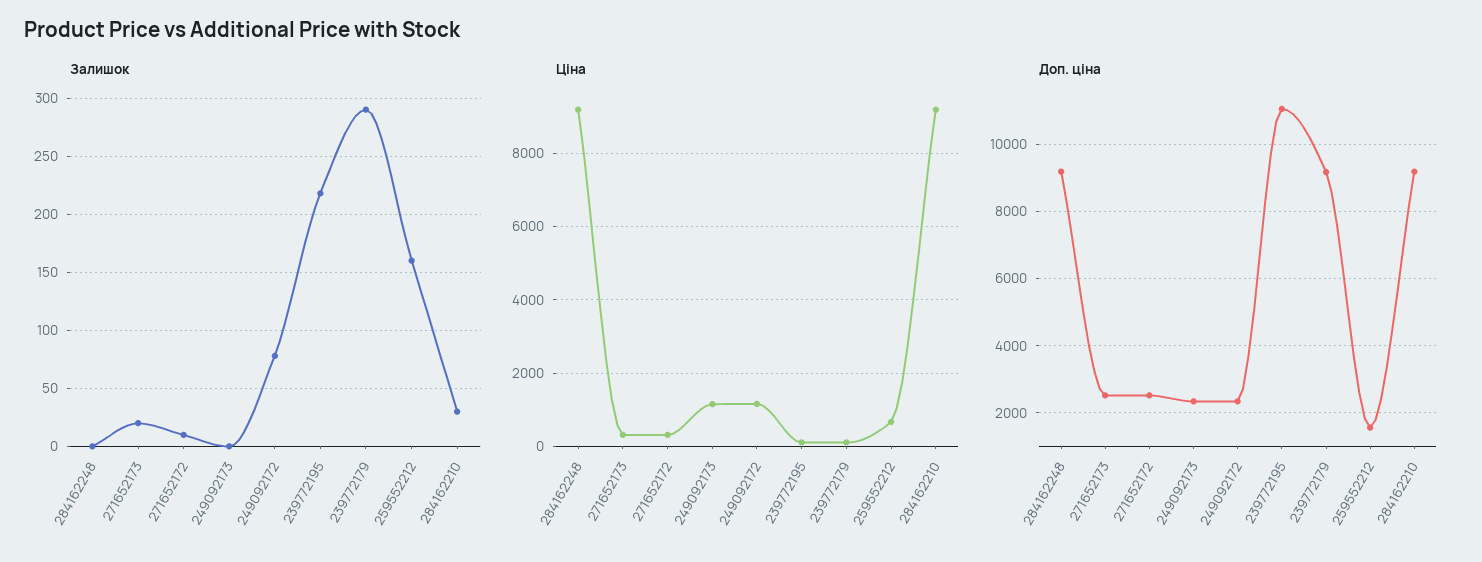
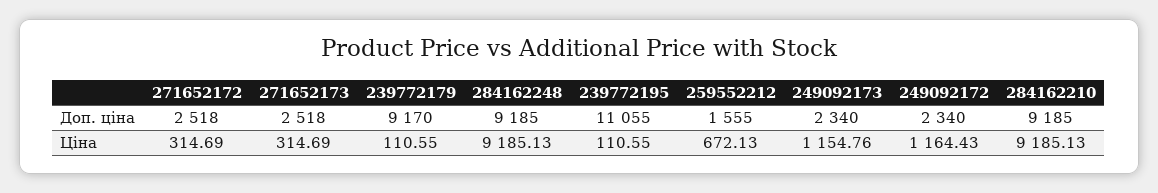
  {
-   "Залишок": {
-     "284162248": 0,
-     "271652173": 20,
-     "271652172": 10,
-     "249092173": 0,
-     "249092172": 80,
-     "239772195": 220,
-     "239772179": 290,
-     "259552212": 160,
-     "284162210": 30
-   },
    "Ціна": {
      "284162248": 9185.13,
      "271652173": 314.69,
      "271652172": 314.69,
      "249092173": 1154.76,
      "249092172": 1164.43,
      "239772195": 110.55,
      "239772179": 110.55,
      "259552212": 672.13,
      "284162210": 9185.13
    },
    "Доп. ціна": {
      "284162248": 9185,
      "271652173": 2518,
      "271652172": 2518,
      "249092173": 2340,
      "249092172": 2340,
      "239772195": 11055,
      "239772179": 9170,
      "259552212": 1555,
      "284162210": 9185
    }
  }

